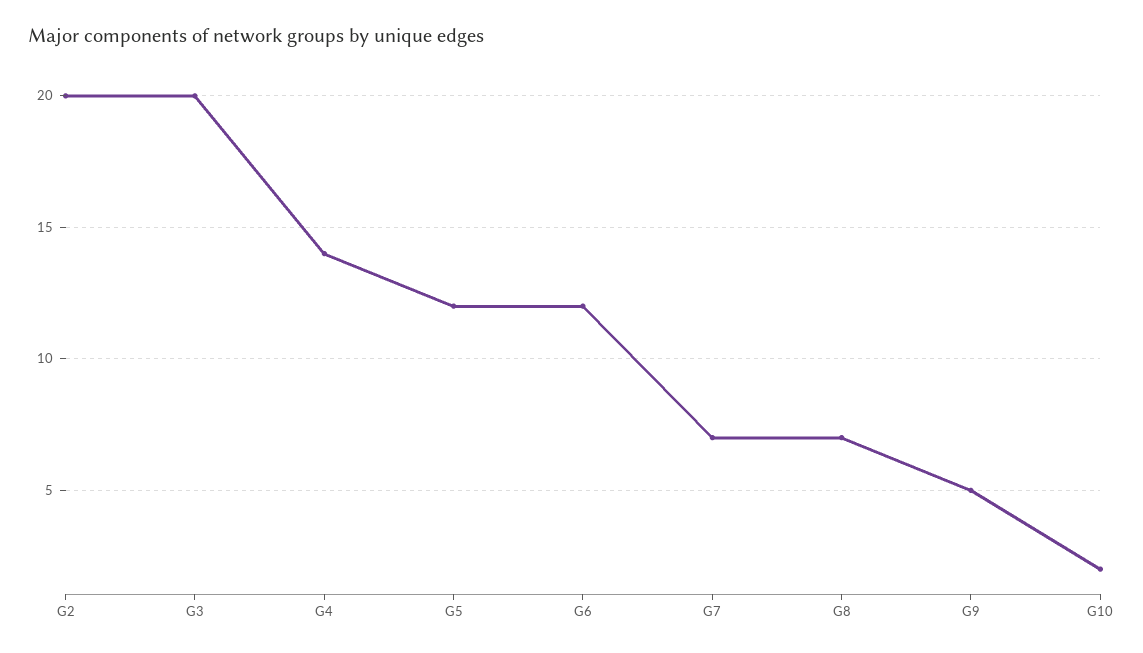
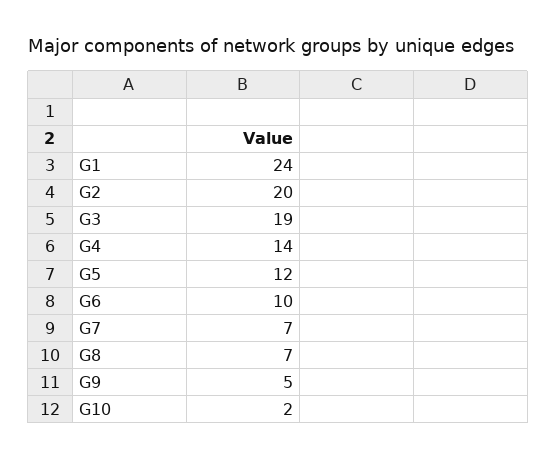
  {
    "G2": 20,
-   "G3": 20,
+   "G3": 19,
    "G4": 14,
    "G5": 12,
-   "G6": 12,
+   "G6": 10,
    "G7": 7,
    "G8": 7,
    "G9": 5,
-   "G10": 2
+   "G10": 2,
+   "G1": 24
  }

